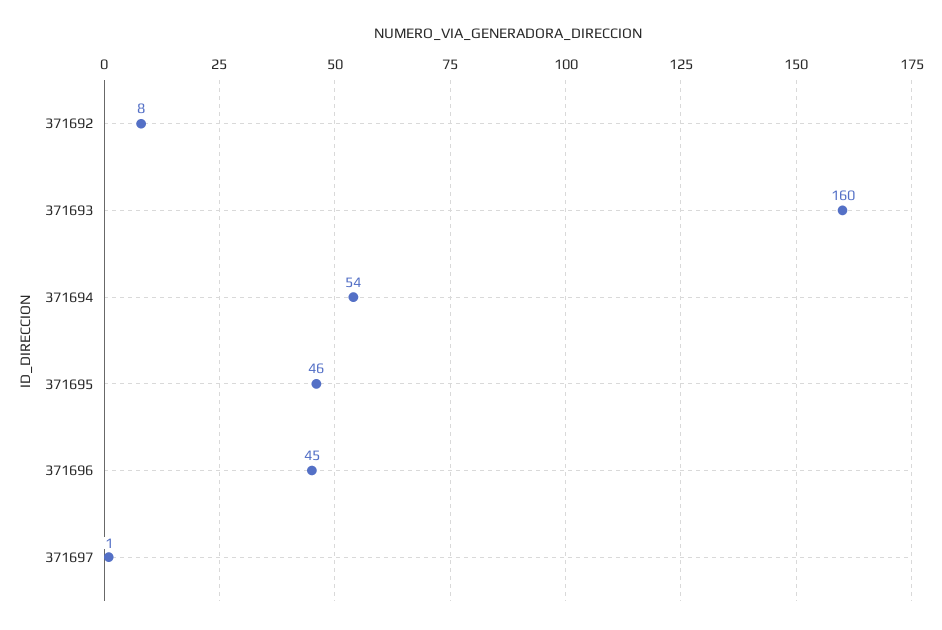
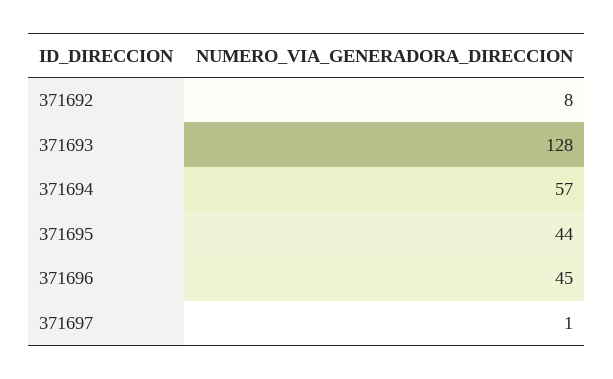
  {
    "371692": 8,
-   "371693": 160,
+   "371693": 128,
-   "371694": 54,
+   "371694": 57,
-   "371695": 46,
+   "371695": 44,
    "371696": 45,
    "371697": 1
  }

